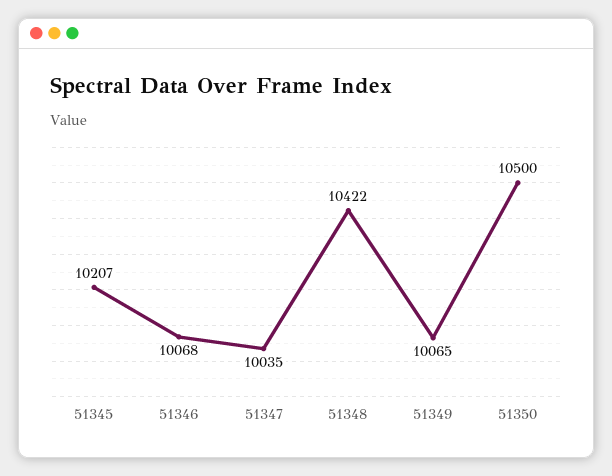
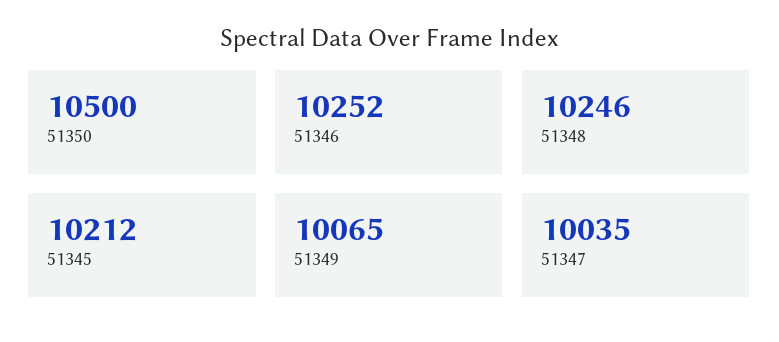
  {
-   "51345": 10207,
+   "51345": 10212,
-   "51346": 10068,
+   "51346": 10252,
    "51347": 10035,
-   "51348": 10422,
+   "51348": 10246,
    "51349": 10065,
    "51350": 10500
  }

